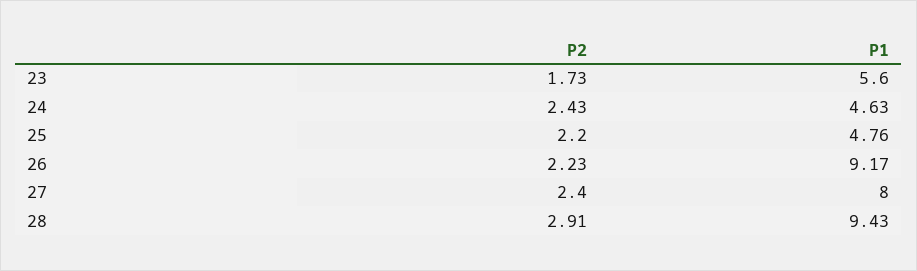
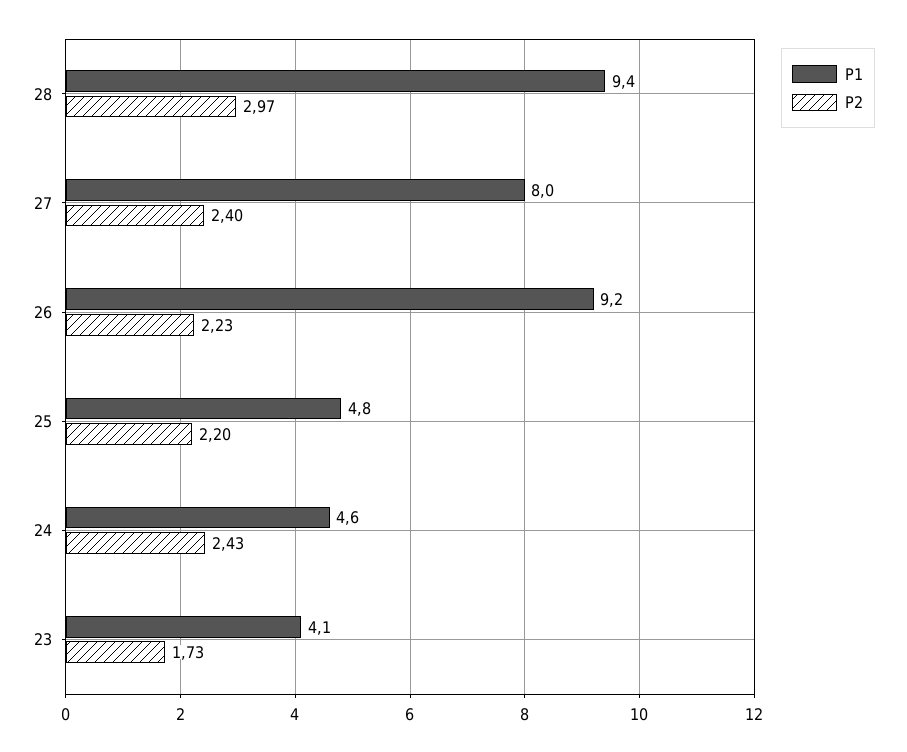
  {
    "P2": {
      "23": 1.73,
      "24": 2.43,
      "25": 2.2,
      "26": 2.23,
      "27": 2.4,
-     "28": 2.91
+     "28": 2.97
    },
    "P1": {
-     "23": 5.6,
+     "23": 4.1,
      "24": 4.63,
      "25": 4.76,
      "26": 9.17,
      "27": 8,
      "28": 9.43
    }
  }

